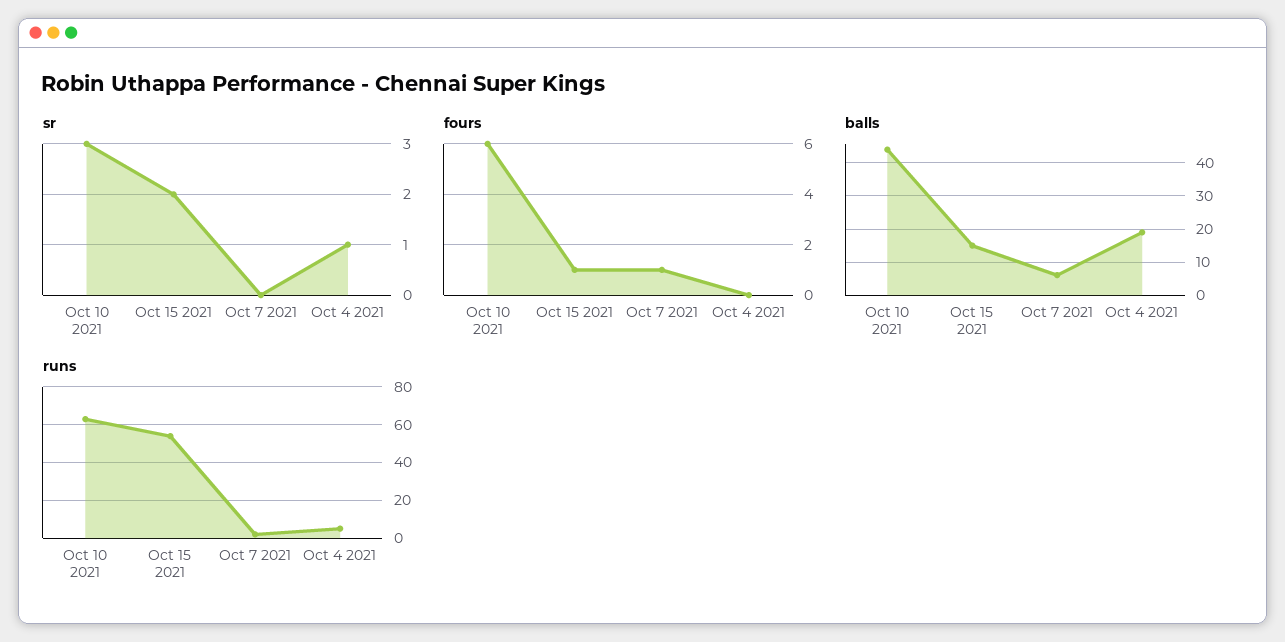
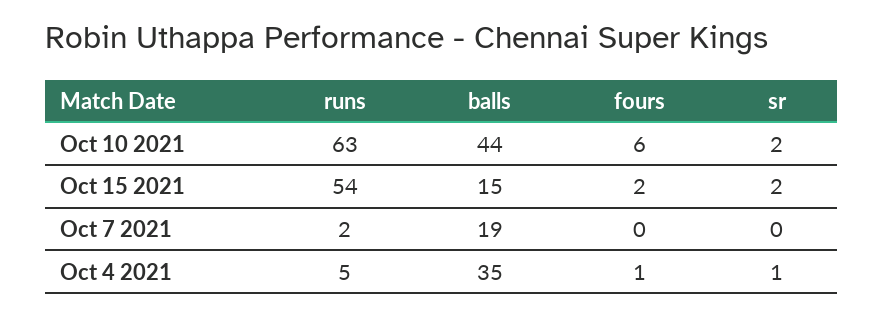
  {
    "sr": {
-     "Oct 10 2021": 3,
+     "Oct 10 2021": 2,
      "Oct 15 2021": 2,
      "Oct 7 2021": 0,
      "Oct 4 2021": 1
    },
    "fours": {
      "Oct 10 2021": 6,
-     "Oct 15 2021": 1,
+     "Oct 15 2021": 2,
-     "Oct 7 2021": 1,
+     "Oct 7 2021": 0,
-     "Oct 4 2021": 0
+     "Oct 4 2021": 1
    },
    "balls": {
      "Oct 10 2021": 44,
      "Oct 15 2021": 15,
-     "Oct 7 2021": 5,
+     "Oct 7 2021": 19,
-     "Oct 4 2021": 20
+     "Oct 4 2021": 35
    },
    "runs": {
      "Oct 10 2021": 63,
      "Oct 15 2021": 54,
      "Oct 7 2021": 2,
      "Oct 4 2021": 5
    }
  }

